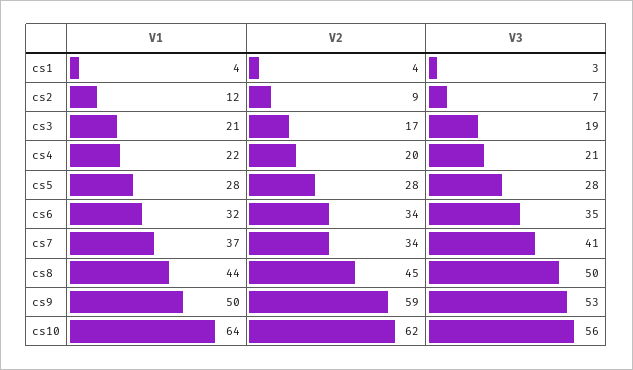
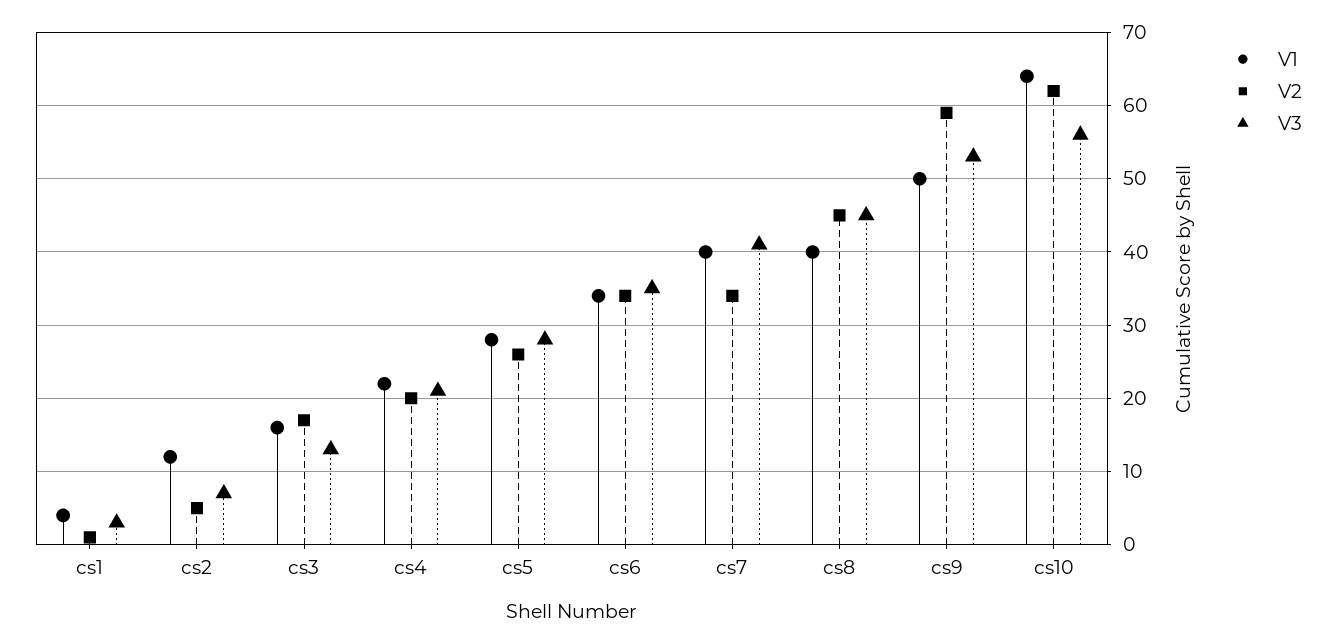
  {
    "V1": {
      "cs1": 4,
      "cs2": 12,
-     "cs3": 21,
+     "cs3": 16,
      "cs4": 22,
      "cs5": 28,
-     "cs6": 32,
+     "cs6": 34,
-     "cs7": 37,
+     "cs7": 40,
-     "cs8": 44,
+     "cs8": 40,
      "cs9": 50,
      "cs10": 64
    },
    "V2": {
-     "cs1": 4,
+     "cs1": 1,
-     "cs2": 9,
+     "cs2": 5,
      "cs3": 17,
      "cs4": 20,
-     "cs5": 28,
+     "cs5": 26,
      "cs6": 34,
      "cs7": 34,
      "cs8": 45,
      "cs9": 59,
      "cs10": 62
    },
    "V3": {
      "cs1": 3,
      "cs2": 7,
-     "cs3": 19,
+     "cs3": 13,
      "cs4": 21,
      "cs5": 28,
      "cs6": 35,
      "cs7": 41,
-     "cs8": 50,
+     "cs8": 45,
      "cs9": 53,
      "cs10": 56
    }
  }

